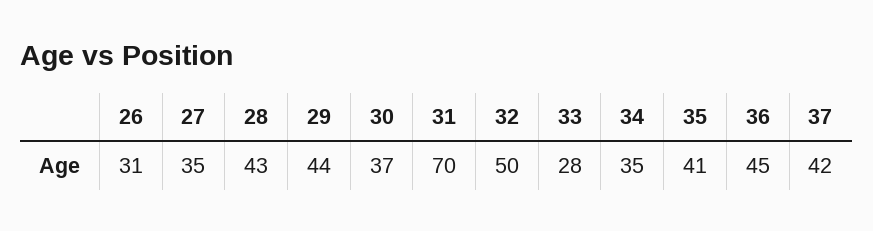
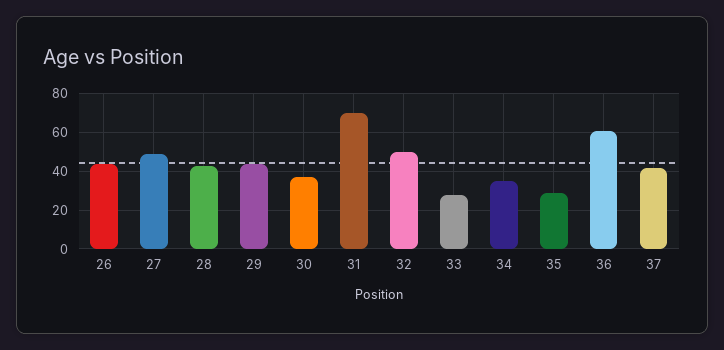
  {
-   "26": 31,
+   "26": 45,
-   "27": 35,
+   "27": 50,
    "28": 43,
    "29": 44,
    "30": 37,
    "31": 70,
    "32": 50,
    "33": 28,
    "34": 35,
-   "35": 41,
+   "35": 30,
-   "36": 45,
+   "36": 60,
    "37": 42
  }

